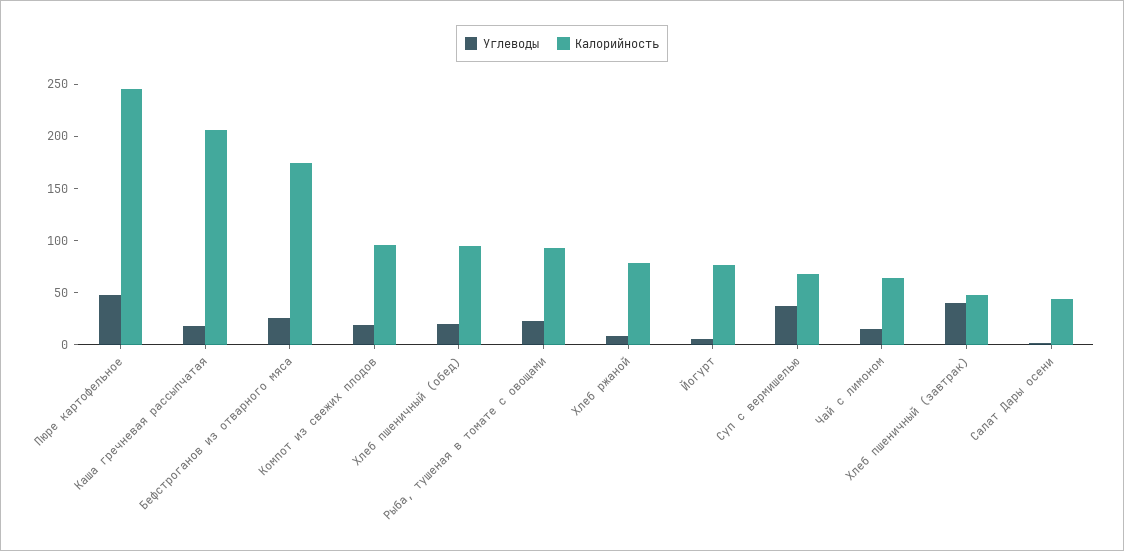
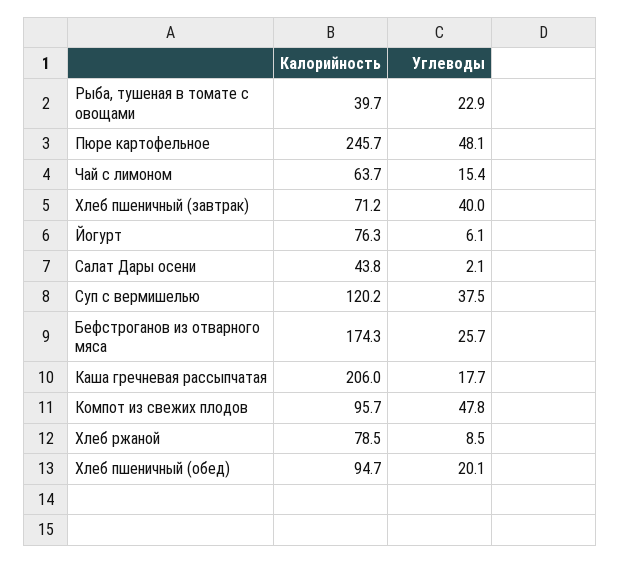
  {
    "Углеводы": {
      "Пюре картофельное": 48.1,
      "Каша гречневая рассыпчатая": 17.7,
      "Бефстроганов из отварного мяса": 25.7,
-     "Компот из свежих плодов": 20,
+     "Компот из свежих плодов": 47.8,
      "Хлеб пшеничный (обед)": 20.1,
      "Рыба, тушеная в томате с овощами": 22.9,
      "Хлеб ржаной": 8.5,
      "Йогурт": 6.1,
      "Суп с вермишелью": 37.5,
      "Чай с лимоном": 15.4,
      "Хлеб пшеничный (завтрак)": 40,
      "Салат Дары осени": 2.1
    },
    "Калорийность": {
      "Пюре картофельное": 245.7,
      "Каша гречневая рассыпчатая": 206,
      "Бефстроганов из отварного мяса": 174.3,
      "Компот из свежих плодов": 95.7,
      "Хлеб пшеничный (обед)": 94.7,
-     "Рыба, тушеная в томате с овощами": 90,
+     "Рыба, тушеная в томате с овощами": 39.7,
      "Хлеб ржаной": 78.5,
      "Йогурт": 76.3,
-     "Суп с вермишелью": 70,
+     "Суп с вермишелью": 120.2,
      "Чай с лимоном": 63.7,
-     "Хлеб пшеничный (завтрак)": 50,
+     "Хлеб пшеничный (завтрак)": 71.2,
      "Салат Дары осени": 43.8
    }
  }

